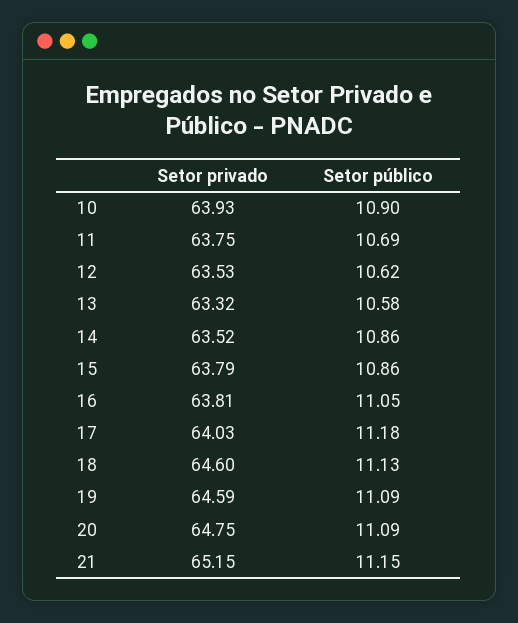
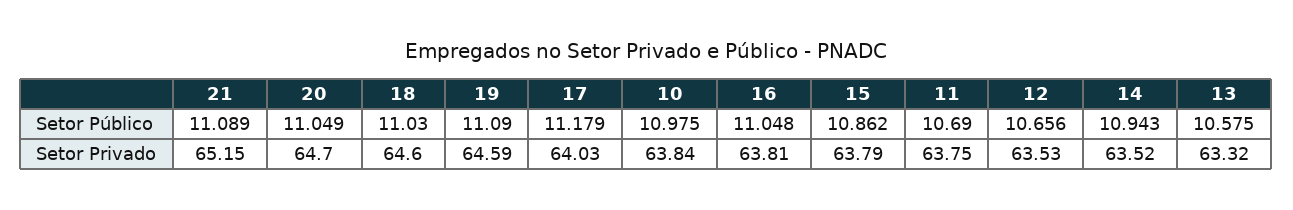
  {
    "Setor privado": {
-     "10": 63.93,
+     "10": 63.84,
      "11": 63.75,
      "12": 63.53,
      "13": 63.32,
      "14": 63.52,
      "15": 63.79,
      "16": 63.81,
      "17": 64.03,
      "18": 64.6,
      "19": 64.59,
-     "20": 64.75,
+     "20": 64.7,
      "21": 65.15
    },
    "Setor público": {
-     "10": 10.9,
+     "10": 10.975,
      "11": 10.69,
-     "12": 10.62,
+     "12": 10.656,
      "13": 10.575,
-     "14": 10.86,
+     "14": 10.943,
      "15": 10.862,
      "16": 11.048,
      "17": 11.179,
-     "18": 11.13,
+     "18": 11.03,
      "19": 11.09,
-     "20": 11.09,
+     "20": 11.049,
-     "21": 11.15
+     "21": 11.089
    }
  }

